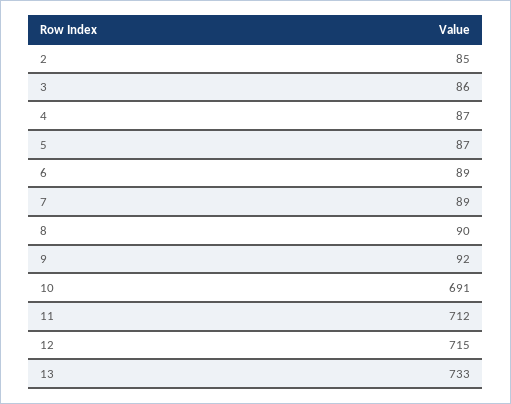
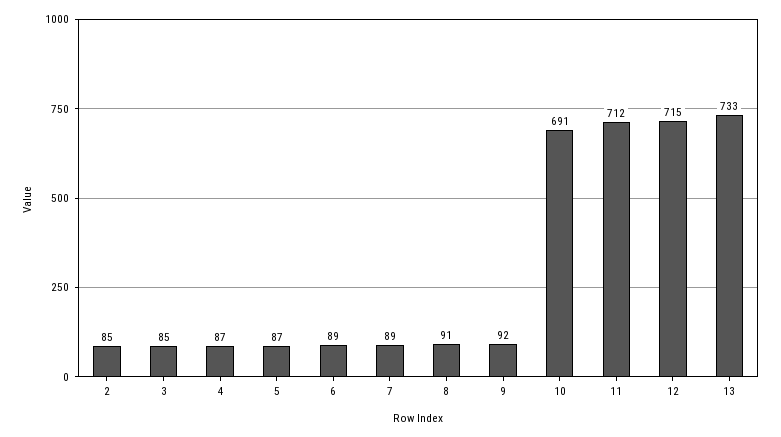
  {
    "2": 85,
-   "3": 86,
+   "3": 85,
    "4": 87,
    "5": 87,
    "6": 89,
    "7": 89,
-   "8": 90,
+   "8": 91,
    "9": 92,
    "10": 691,
    "11": 712,
    "12": 715,
    "13": 733
  }

